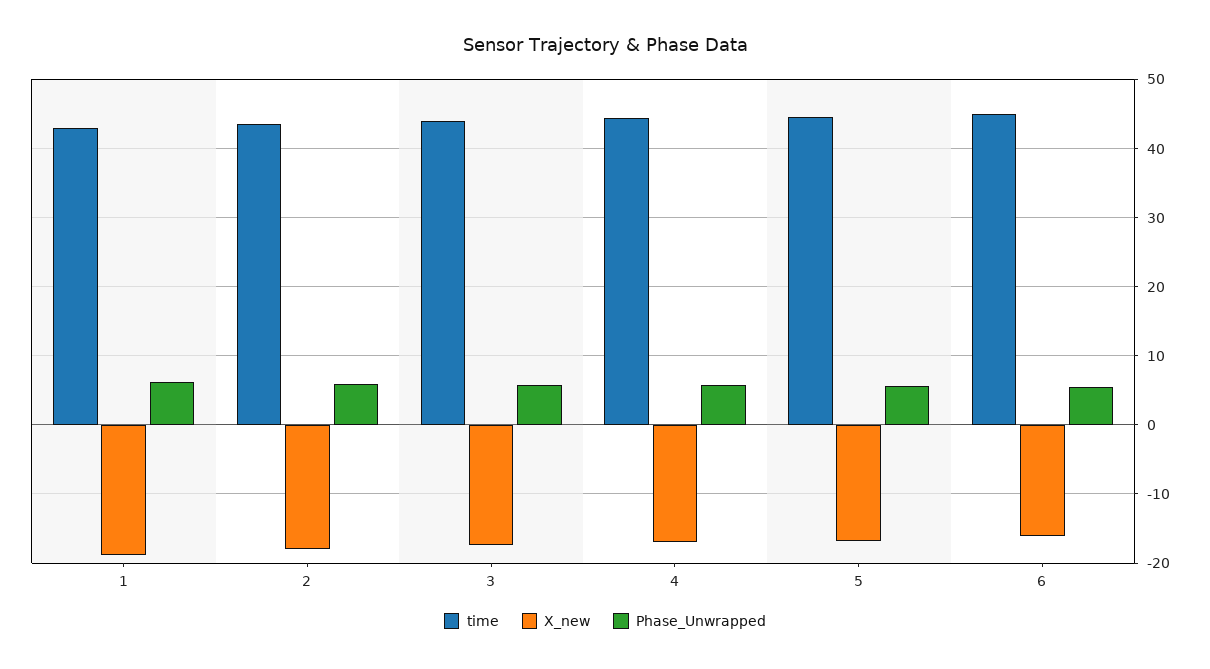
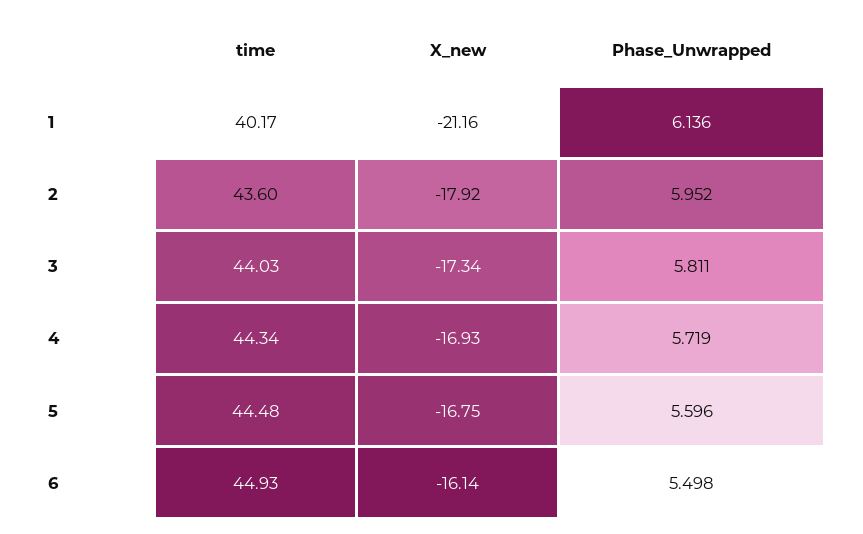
  {
    "time": {
-     "1": 43,
+     "1": 40.17,
      "2": 43.6,
      "3": 44.03,
      "4": 44.34,
      "5": 44.48,
      "6": 44.93
    },
    "X_new": {
-     "1": -19,
+     "1": -21.16,
      "2": -17.92,
      "3": -17.34,
      "4": -16.93,
      "5": -16.75,
      "6": -16.14
    },
    "Phase_Unwrapped": {
      "1": 6.136,
      "2": 5.952,
      "3": 5.811,
      "4": 5.719,
      "5": 5.596,
      "6": 5.498
    }
  }

